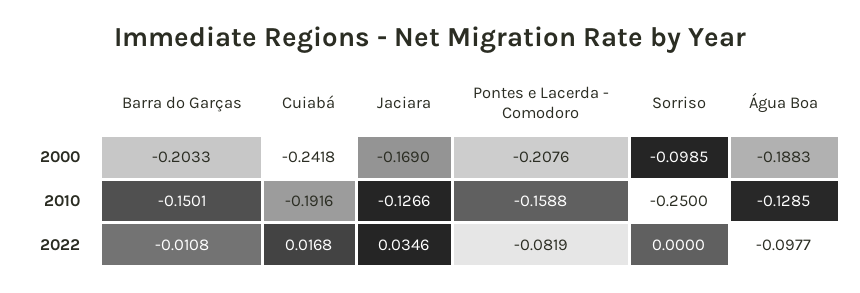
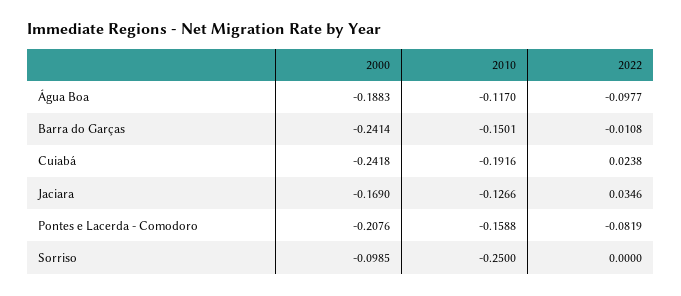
  {
    "Barra do Garças": {
-     "2000": -0.2033,
+     "2000": -0.2414,
      "2010": -0.1501,
      "2022": -0.0108
    },
    "Cuiabá": {
      "2000": -0.2418,
      "2010": -0.1916,
-     "2022": 0.0168
+     "2022": 0.0238
    },
    "Jaciara": {
      "2000": -0.169,
      "2010": -0.1266,
      "2022": 0.0346
    },
    "Pontes e Lacerda - Comodoro": {
      "2000": -0.2076,
      "2010": -0.1588,
      "2022": -0.0819
    },
    "Sorriso": {
      "2000": -0.0985,
      "2010": -0.25,
      "2022": 0
    },
    "Água Boa": {
      "2000": -0.1883,
-     "2010": -0.1285,
+     "2010": -0.117,
      "2022": -0.0977
    }
  }

